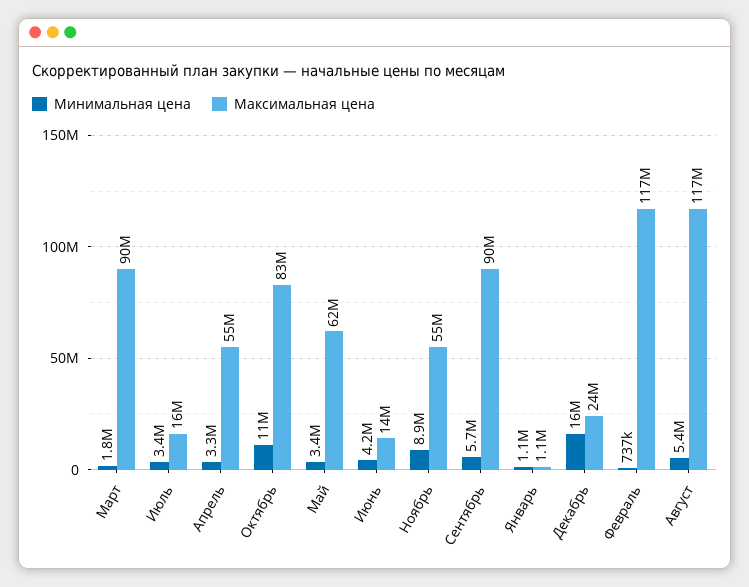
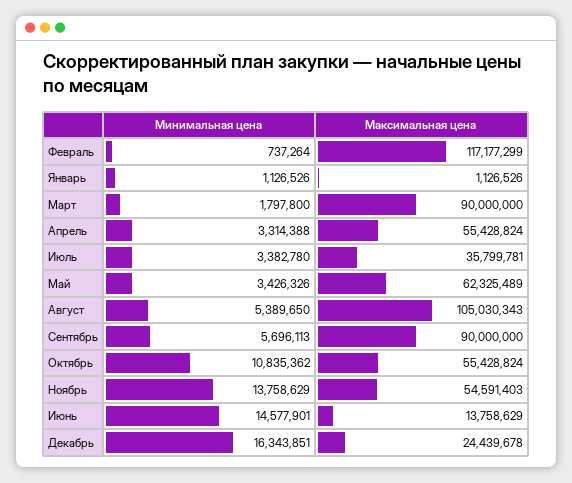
  {
    "Минимальная цена": {
      "Март": 1797800,
      "Июль": 3382780,
      "Апрель": 3314388,
      "Октябрь": 10835362,
      "Май": 3426326,
-     "Июнь": 4200000,
+     "Июнь": 14577901,
-     "Ноябрь": 8900000,
+     "Ноябрь": 13758629,
      "Сентябрь": 5696113,
      "Январь": 1126526,
      "Декабрь": 16343851,
      "Февраль": 737264,
      "Август": 5389650
    },
    "Максимальная цена": {
      "Март": 90000000,
-     "Июль": 16000000,
+     "Июль": 35799781,
      "Апрель": 55428824,
-     "Октябрь": 83000000,
+     "Октябрь": 55428824,
      "Май": 62325489,
      "Июнь": 13758629,
      "Ноябрь": 54591403,
      "Сентябрь": 90000000,
      "Январь": 1126526,
      "Декабрь": 24439678,
      "Февраль": 117177299,
-     "Август": 117000000
+     "Август": 105030343
    }
  }

